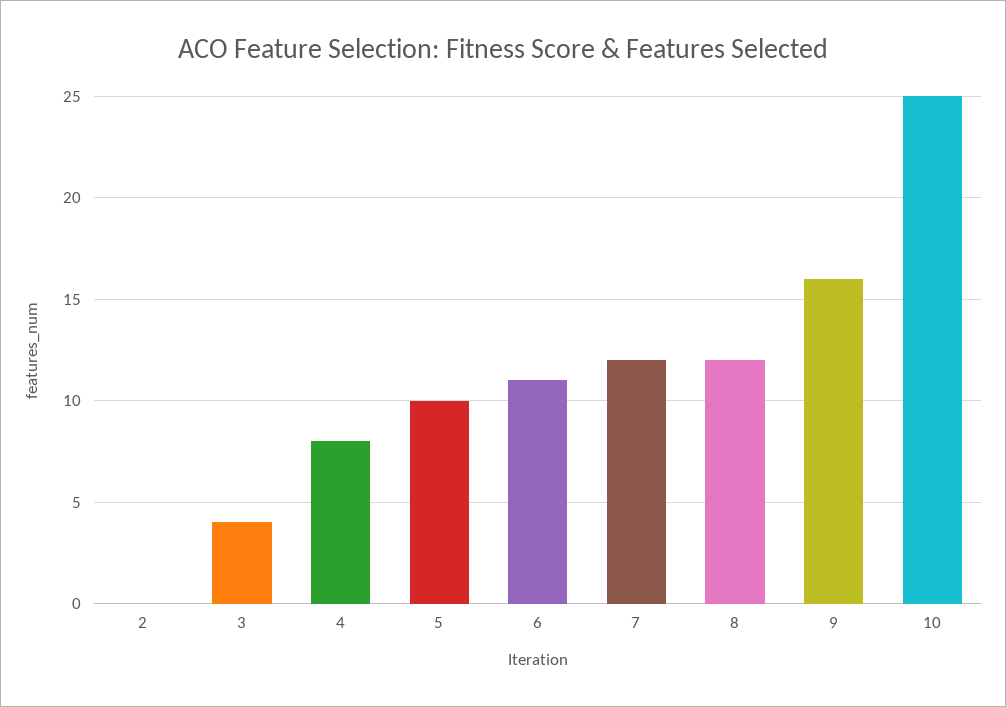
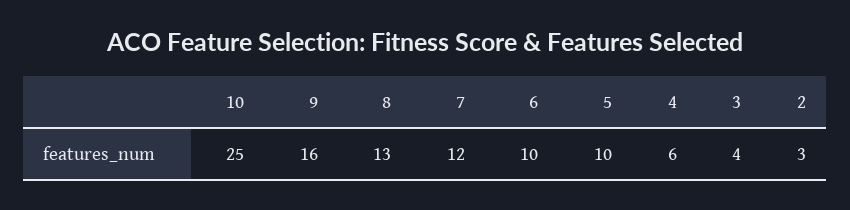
  {
-   "2": 0,
+   "2": 3,
    "3": 4,
-   "4": 8,
+   "4": 6,
    "5": 10,
-   "6": 11,
+   "6": 10,
    "7": 12,
-   "8": 12,
+   "8": 13,
    "9": 16,
    "10": 25
  }

